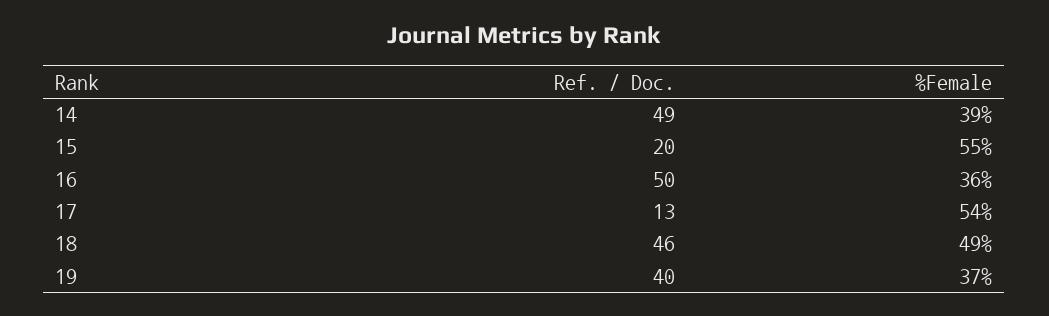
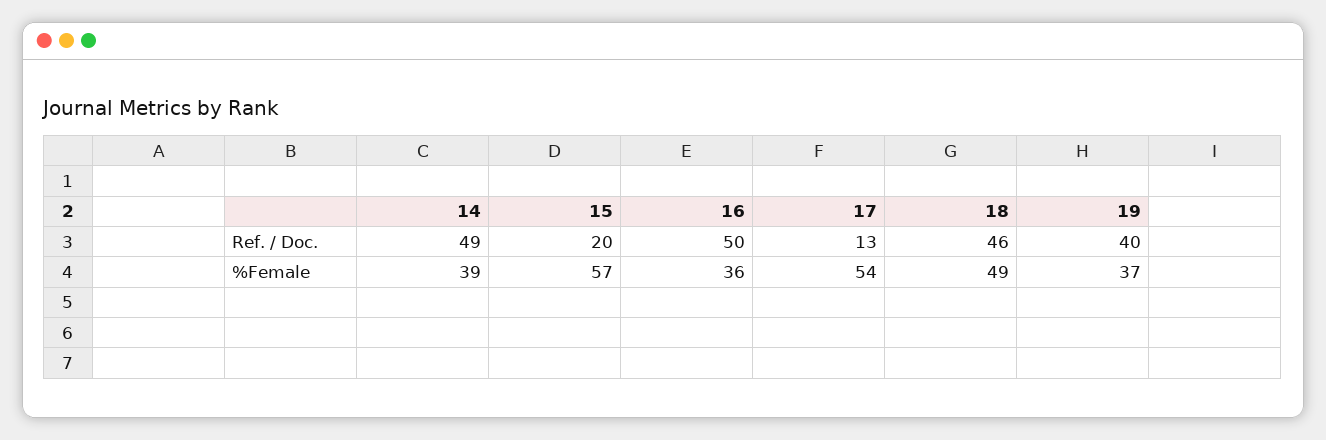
  {
    "Ref. / Doc.": {
      "14": 49,
      "15": 20,
      "16": 50,
      "17": 13,
      "18": 46,
      "19": 40
    },
    "%Female": {
      "14": 39,
-     "15": 55,
+     "15": 57,
      "16": 36,
      "17": 54,
      "18": 49,
      "19": 37
    }
  }

